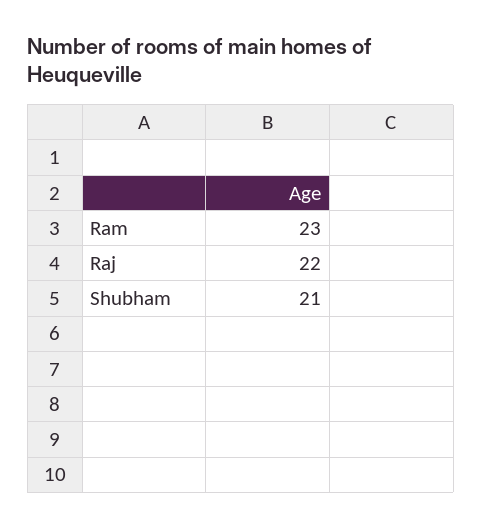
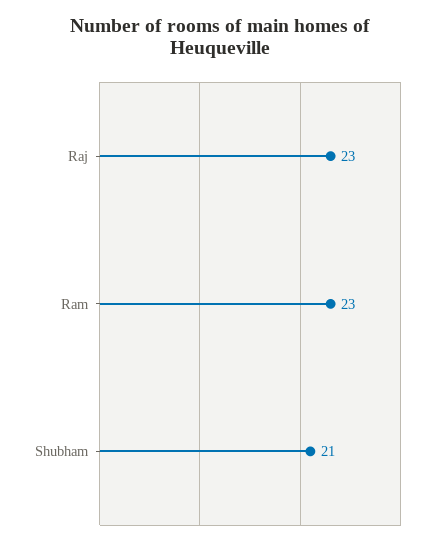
  {
    "Ram": 23,
-   "Raj": 22,
+   "Raj": 23,
    "Shubham": 21
  }

